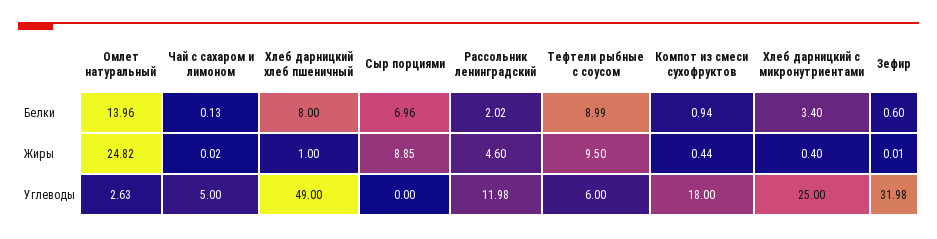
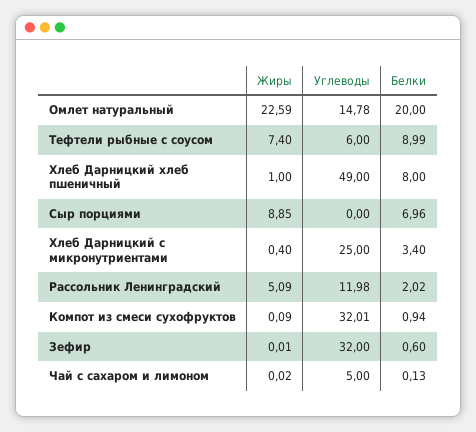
  {
    "Омлет натуральный": {
-     "Белки": 13.96,
+     "Белки": 20,
-     "Жиры": 24.82,
+     "Жиры": 22.59,
-     "Углеводы": 2.63
+     "Углеводы": 14.78
    },
    "Чай с сахаром и лимоном": {
      "Белки": 0.13,
      "Жиры": 0.02,
      "Углеводы": 5
    },
    "Хлеб дарницкий хлеб пшеничный": {
      "Белки": 8,
      "Жиры": 1,
      "Углеводы": 49
    },
    "Сыр порциями": {
      "Белки": 6.96,
      "Жиры": 8.85,
      "Углеводы": 0
    },
    "Рассольник ленинградский": {
      "Белки": 2.02,
-     "Жиры": 4.6,
+     "Жиры": 5.09,
      "Углеводы": 11.98
    },
    "Тефтели рыбные с соусом": {
      "Белки": 8.99,
-     "Жиры": 9.5,
+     "Жиры": 7.4,
      "Углеводы": 6
    },
    "Компот из смеси сухофруктов": {
      "Белки": 0.94,
-     "Жиры": 0.44,
+     "Жиры": 0.09,
-     "Углеводы": 18
+     "Углеводы": 32.01
    },
    "Хлеб дарницкий с микронутриентами": {
      "Белки": 3.4,
      "Жиры": 0.4,
      "Углеводы": 25
    },
    "Зефир": {
      "Белки": 0.6,
      "Жиры": 0.01,
-     "Углеводы": 31.98
+     "Углеводы": 32
    }
  }

